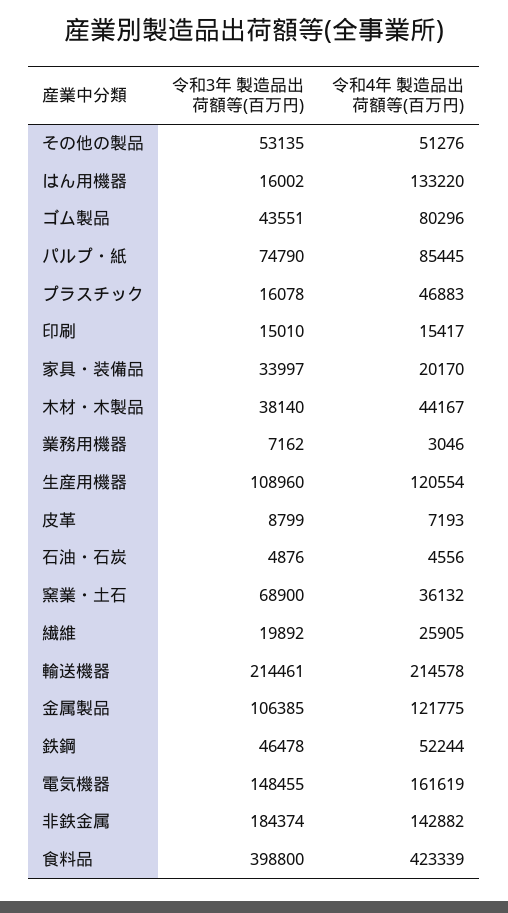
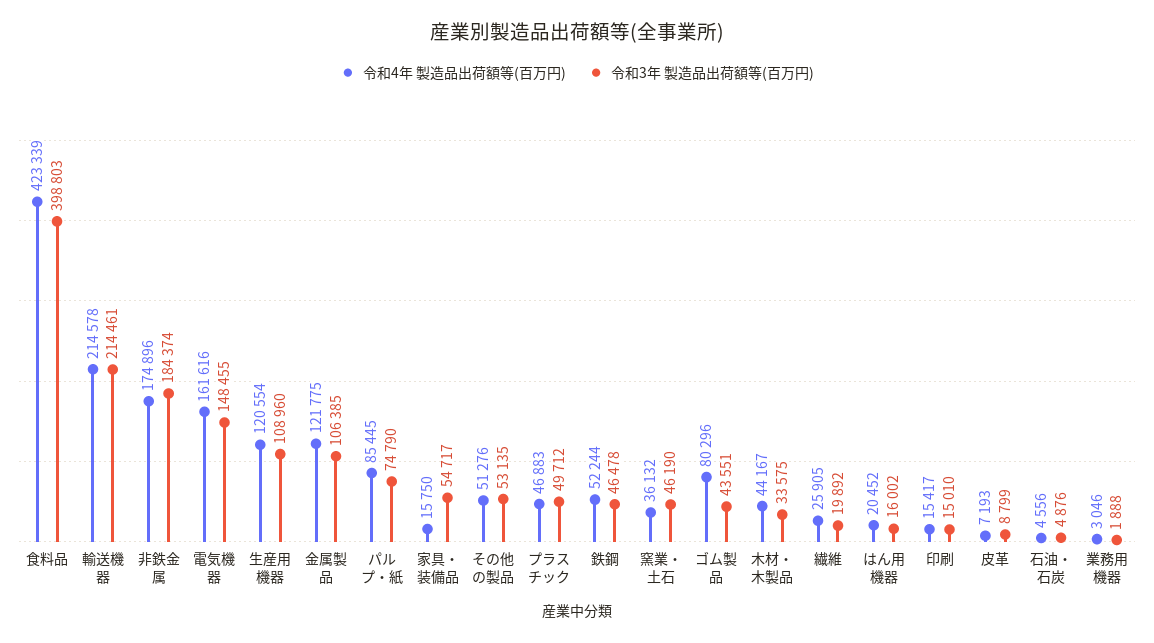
  {
    "令和3年 製造品出荷額等(百万円)": {
      "その他の製品": 53135,
      "はん用機器": 16002,
      "ゴム製品": 43551,
      "パルプ・紙": 74790,
-     "プラスチック": 16078,
+     "プラスチック": 49712,
      "印刷": 15010,
-     "家具・装備品": 33997,
+     "家具・装備品": 54717,
-     "木材・木製品": 38140,
+     "木材・木製品": 33575,
-     "業務用機器": 7162,
+     "業務用機器": 1888,
      "生産用機器": 108960,
      "皮革": 8799,
      "石油・石炭": 4876,
-     "窯業・土石": 68900,
+     "窯業・土石": 46190,
      "繊維": 19892,
      "輸送機器": 214461,
      "金属製品": 106385,
      "鉄鋼": 46478,
      "電気機器": 148455,
      "非鉄金属": 184374,
-     "食料品": 398800
+     "食料品": 398803
    },
    "令和4年 製造品出荷額等(百万円)": {
      "その他の製品": 51276,
-     "はん用機器": 133220,
+     "はん用機器": 20452,
      "ゴム製品": 80296,
      "パルプ・紙": 85445,
      "プラスチック": 46883,
      "印刷": 15417,
-     "家具・装備品": 20170,
+     "家具・装備品": 15750,
      "木材・木製品": 44167,
      "業務用機器": 3046,
      "生産用機器": 120554,
      "皮革": 7193,
      "石油・石炭": 4556,
      "窯業・土石": 36132,
      "繊維": 25905,
      "輸送機器": 214578,
      "金属製品": 121775,
      "鉄鋼": 52244,
-     "電気機器": 161619,
+     "電気機器": 161616,
-     "非鉄金属": 142882,
+     "非鉄金属": 174896,
      "食料品": 423339
    }
  }

